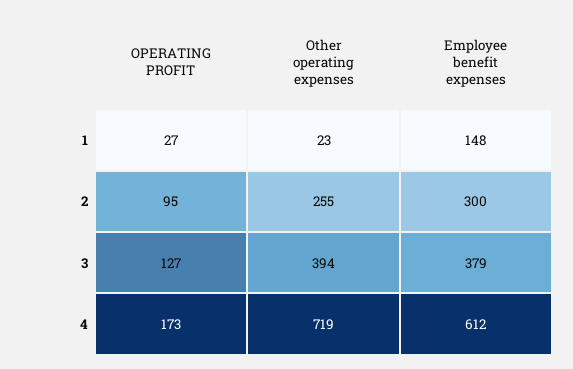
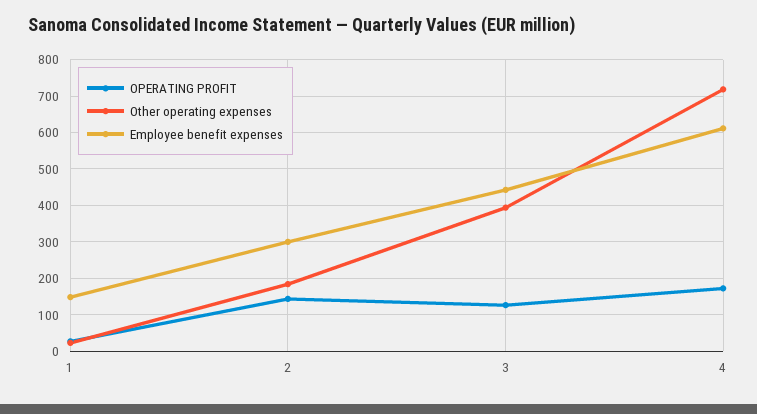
  {
    "OPERATING PROFIT": {
      "1": 27,
-     "2": 95,
+     "2": 140,
      "3": 127,
      "4": 173
    },
    "Other operating expenses": {
      "1": 23,
-     "2": 255,
+     "2": 180,
      "3": 394,
      "4": 719
    },
    "Employee benefit expenses": {
      "1": 148,
      "2": 300,
-     "3": 379,
+     "3": 440,
      "4": 612
    }
  }

